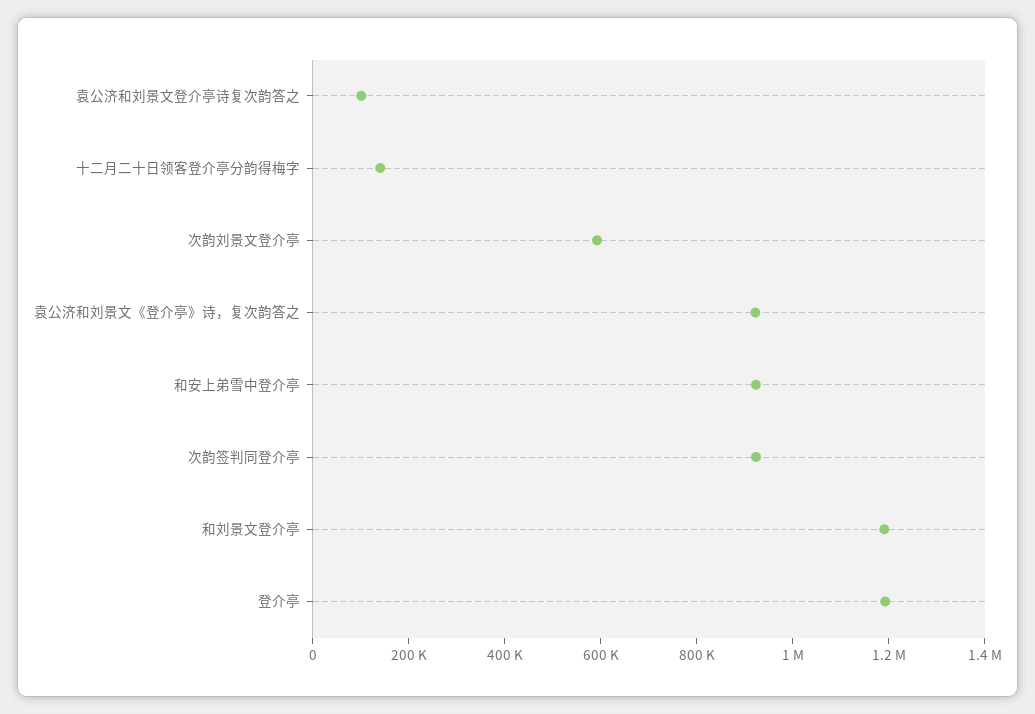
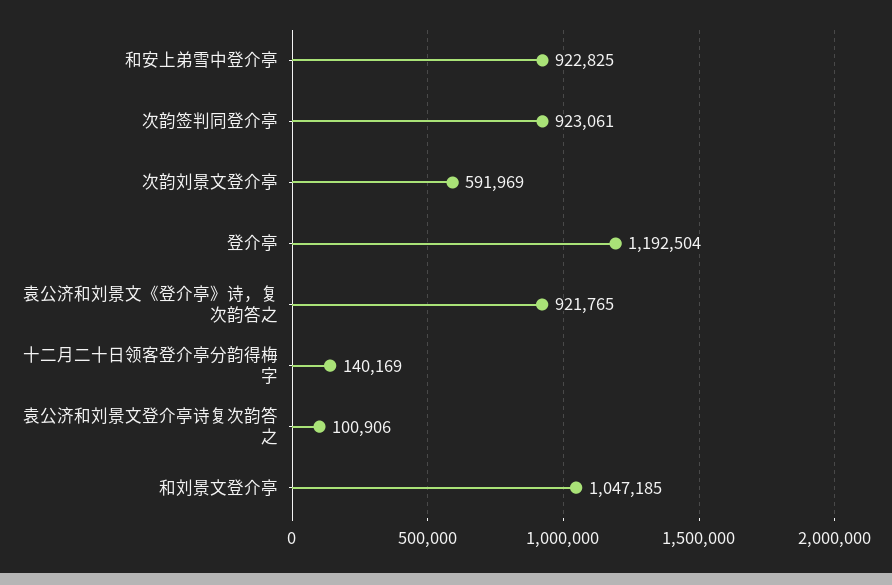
  {
    "袁公济和刘景文登介亭诗复次韵答之": 100906,
    "十二月二十日领客登介亭分韵得梅字": 140169,
    "次韵刘景文登介亭": 591969,
    "袁公济和刘景文《登介亭》诗，复次韵答之": 921765,
    "和安上弟雪中登介亭": 922825,
    "次韵签判同登介亭": 923061,
-   "和刘景文登介亭": 1200000,
+   "和刘景文登介亭": 1047185,
    "登介亭": 1192504
  }

